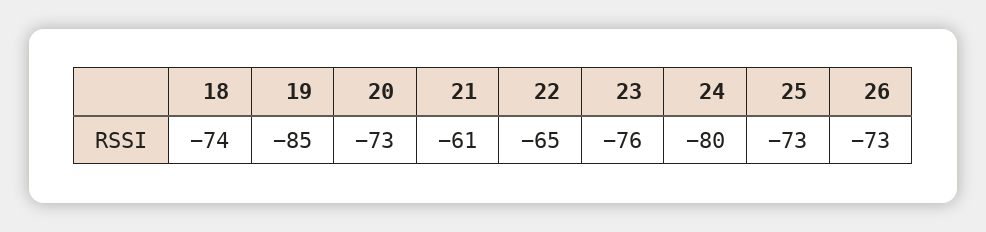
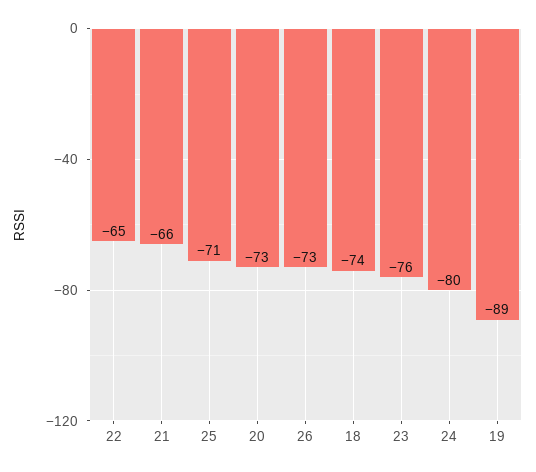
  {
    "18": -74,
-   "19": -85,
+   "19": -89,
    "20": -73,
-   "21": -61,
+   "21": -66,
    "22": -65,
    "23": -76,
    "24": -80,
-   "25": -73,
+   "25": -71,
    "26": -73
  }

